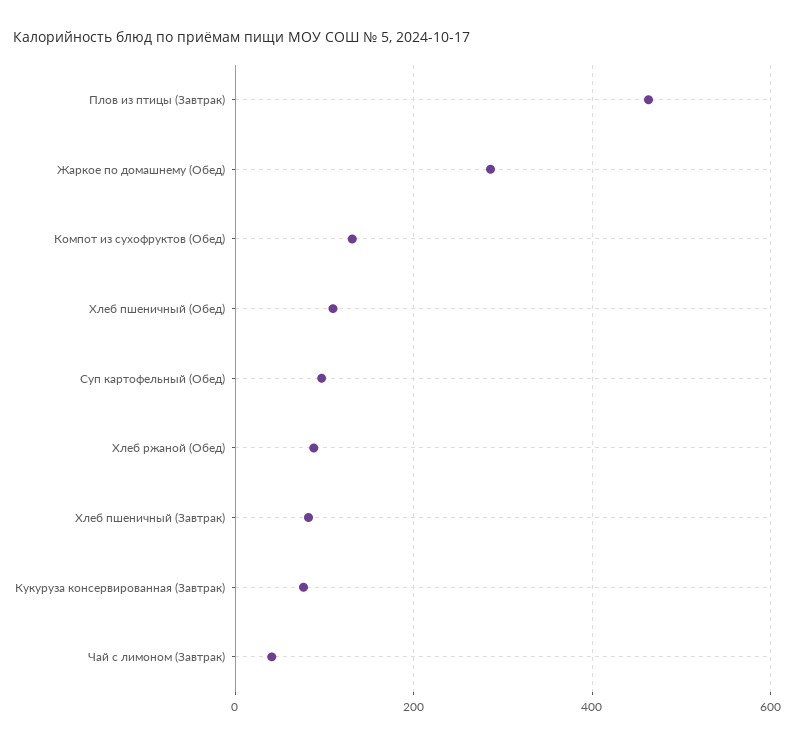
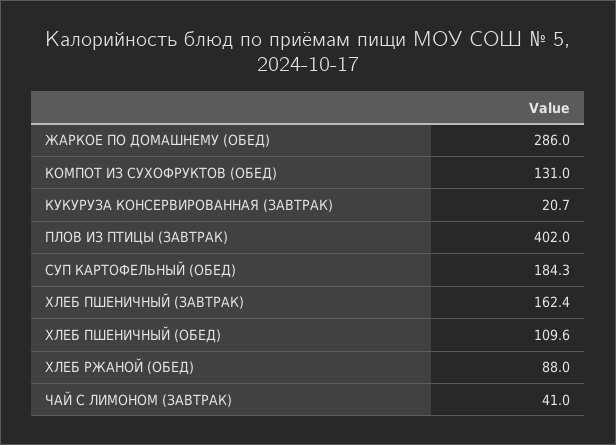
  {
-   "Плов из птицы (Завтрак)": 460,
+   "Плов из птицы (Завтрак)": 402,
    "Жаркое по домашнему (Обед)": 286,
    "Компот из сухофруктов (Обед)": 131,
    "Хлеб пшеничный (Обед)": 109.6,
-   "Суп картофельный (Обед)": 100,
+   "Суп картофельный (Обед)": 184.3,
    "Хлеб ржаной (Обед)": 88,
-   "Хлеб пшеничный (Завтрак)": 80,
+   "Хлеб пшеничный (Завтрак)": 162.4,
-   "Кукуруза консервированная (Завтрак)": 80,
+   "Кукуруза консервированная (Завтрак)": 20.7,
    "Чай с лимоном (Завтрак)": 41
  }

